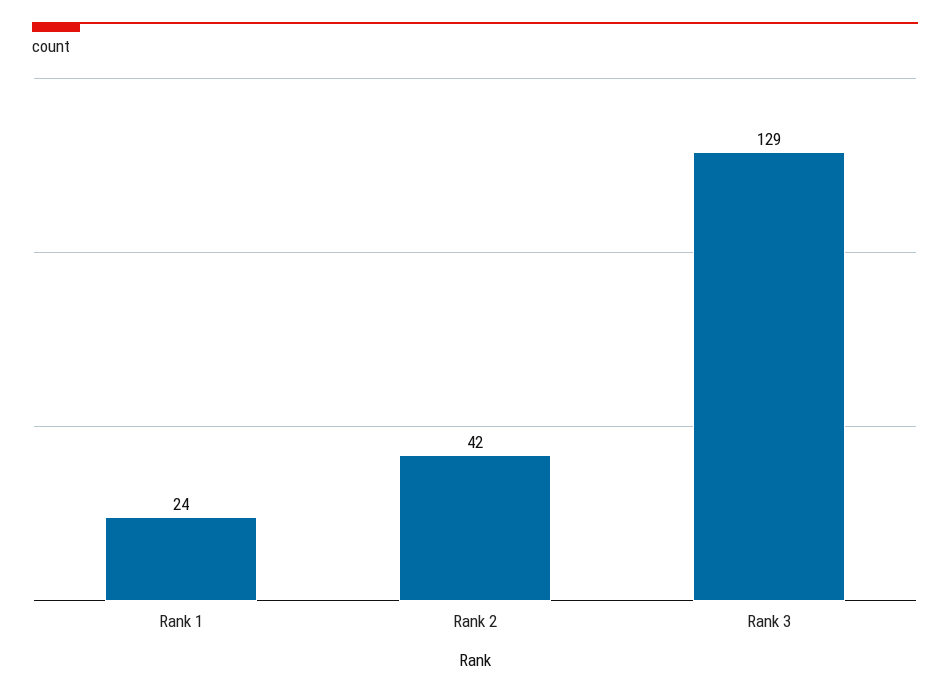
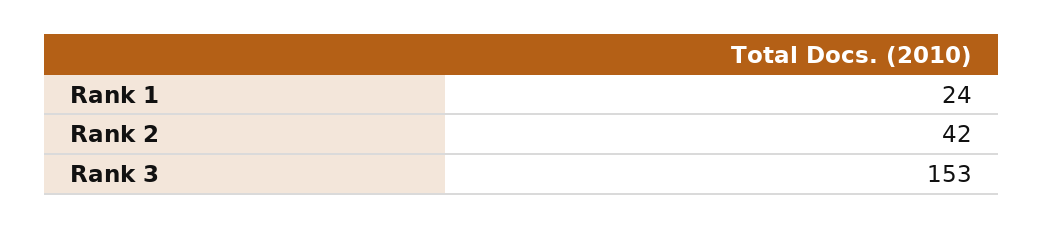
  {
    "Rank 1": 24,
    "Rank 2": 42,
-   "Rank 3": 129
+   "Rank 3": 153
  }

